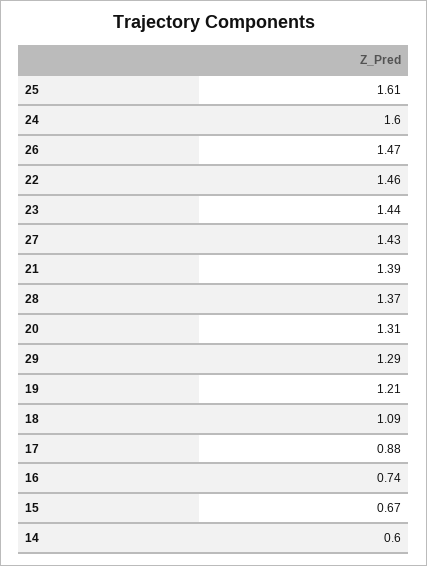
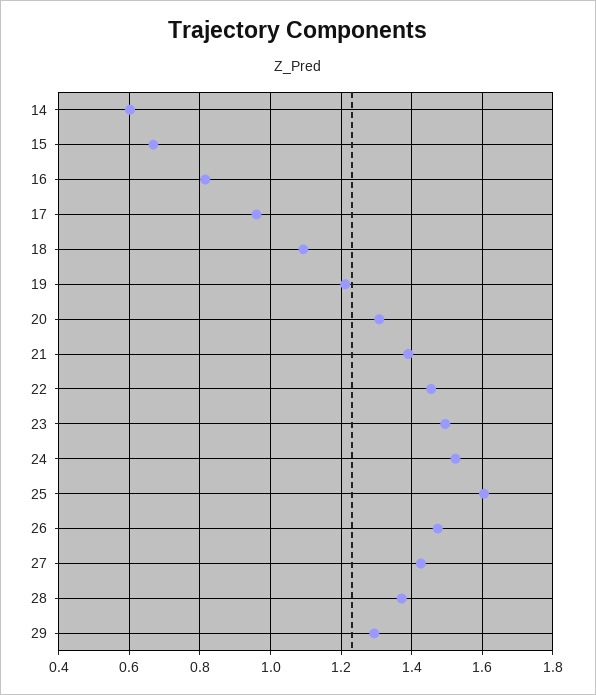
  {
    "25": 1.61,
-   "24": 1.6,
+   "24": 1.52,
    "26": 1.47,
    "22": 1.46,
-   "23": 1.44,
+   "23": 1.5,
    "27": 1.43,
    "21": 1.39,
    "28": 1.37,
    "20": 1.31,
    "29": 1.29,
    "19": 1.21,
    "18": 1.09,
-   "17": 0.88,
+   "17": 0.96,
-   "16": 0.74,
+   "16": 0.82,
    "15": 0.67,
    "14": 0.6
  }

